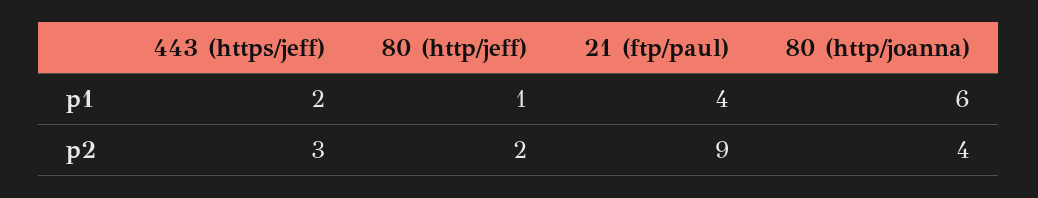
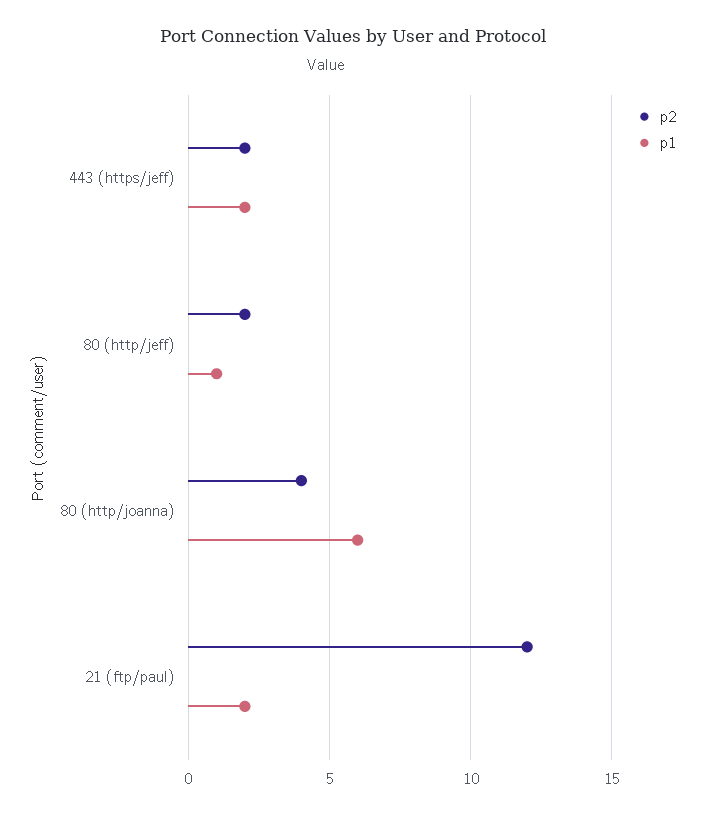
  {
    "p1": {
      "443 (https/jeff)": 2,
      "80 (http/jeff)": 1,
-     "21 (ftp/paul)": 4,
+     "21 (ftp/paul)": 2,
      "80 (http/joanna)": 6
    },
    "p2": {
-     "443 (https/jeff)": 3,
+     "443 (https/jeff)": 2,
      "80 (http/jeff)": 2,
-     "21 (ftp/paul)": 9,
+     "21 (ftp/paul)": 12,
      "80 (http/joanna)": 4
    }
  }

